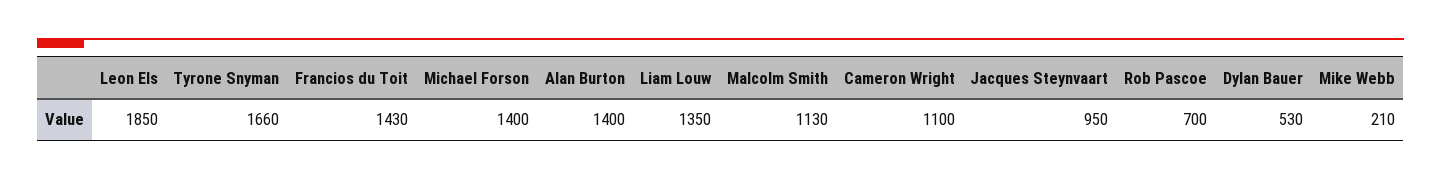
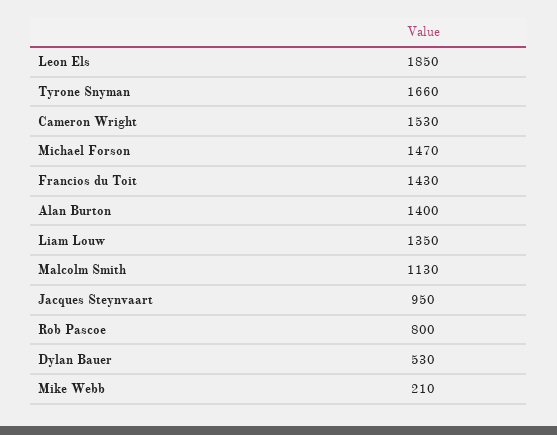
  {
    "Leon Els": 1850,
    "Tyrone Snyman": 1660,
    "Francios du Toit": 1430,
-   "Michael Forson": 1400,
+   "Michael Forson": 1470,
    "Alan Burton": 1400,
    "Liam Louw": 1350,
    "Malcolm Smith": 1130,
-   "Cameron Wright": 1100,
+   "Cameron Wright": 1530,
    "Jacques Steynvaart": 950,
-   "Rob Pascoe": 700,
+   "Rob Pascoe": 800,
    "Dylan Bauer": 530,
    "Mike Webb": 210
  }

